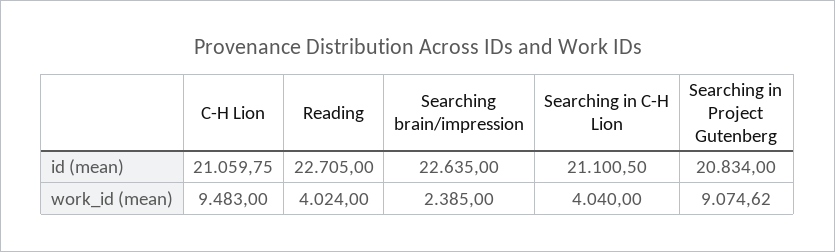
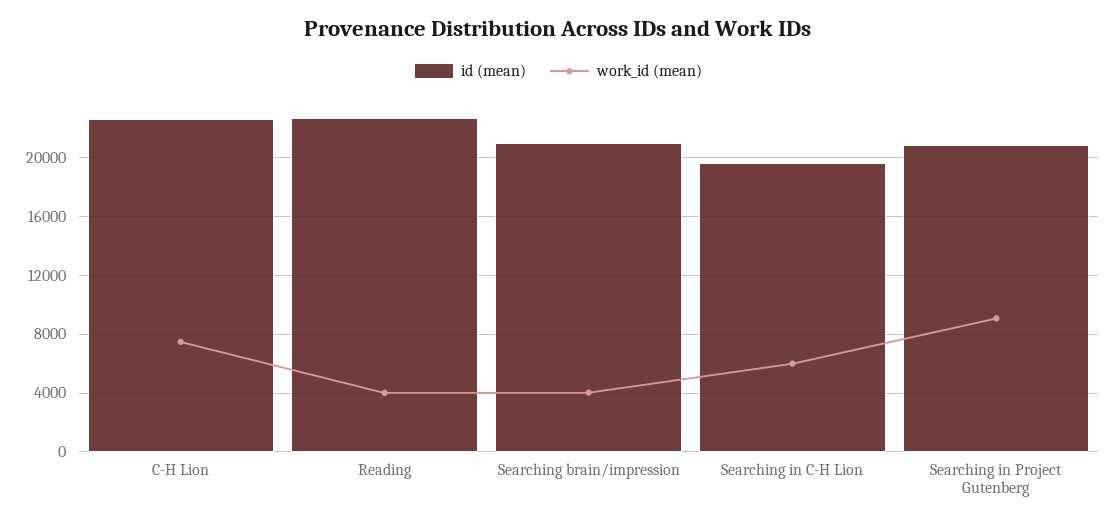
  {
    "id (mean)": {
-     "C-H Lion": 21059.75,
+     "C-H Lion": 22500,
      "Reading": 22705,
-     "Searching brain/impression": 22635,
+     "Searching brain/impression": 21000,
-     "Searching in C-H Lion": 21100.5,
+     "Searching in C-H Lion": 19500,
      "Searching in Project Gutenberg": 20834
    },
    "work_id (mean)": {
-     "C-H Lion": 9483,
+     "C-H Lion": 7500,
      "Reading": 4024,
-     "Searching brain/impression": 2385,
+     "Searching brain/impression": 4000,
-     "Searching in C-H Lion": 4040,
+     "Searching in C-H Lion": 6000,
      "Searching in Project Gutenberg": 9074.62
    }
  }

